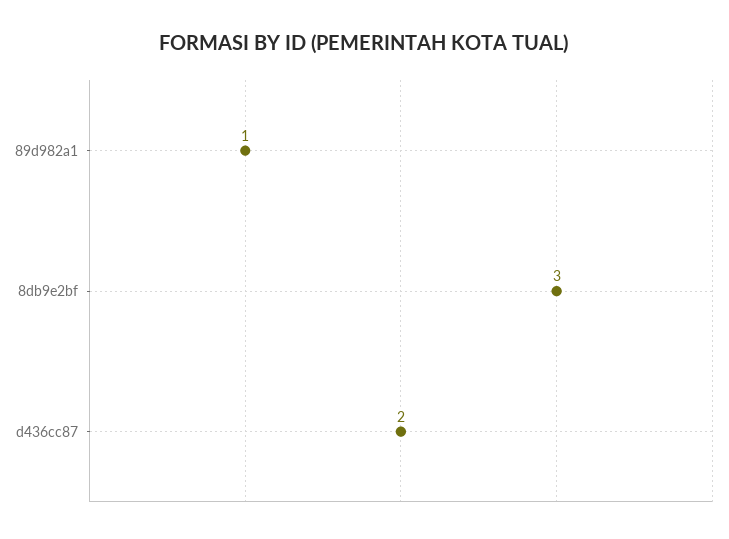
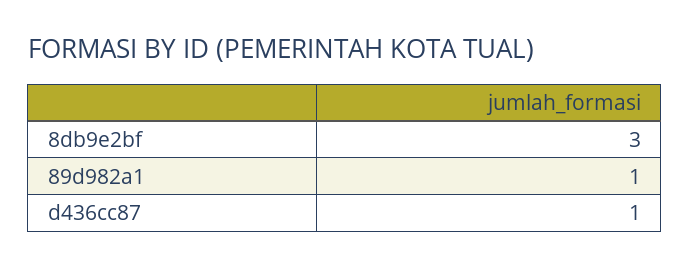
  {
    "89d982a1": 1,
    "8db9e2bf": 3,
-   "d436cc87": 2
+   "d436cc87": 1
  }

